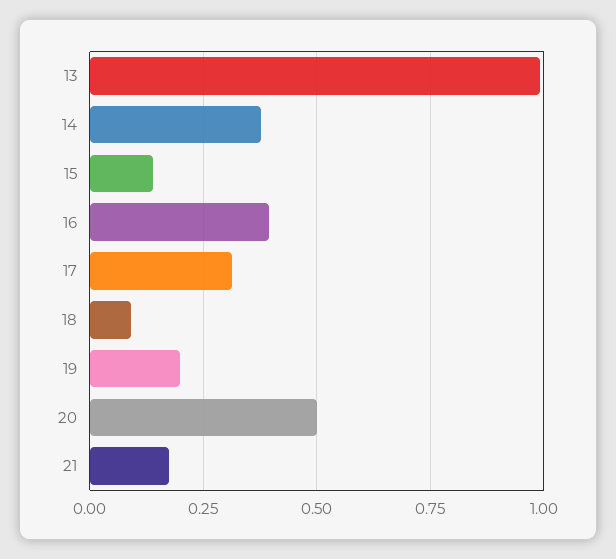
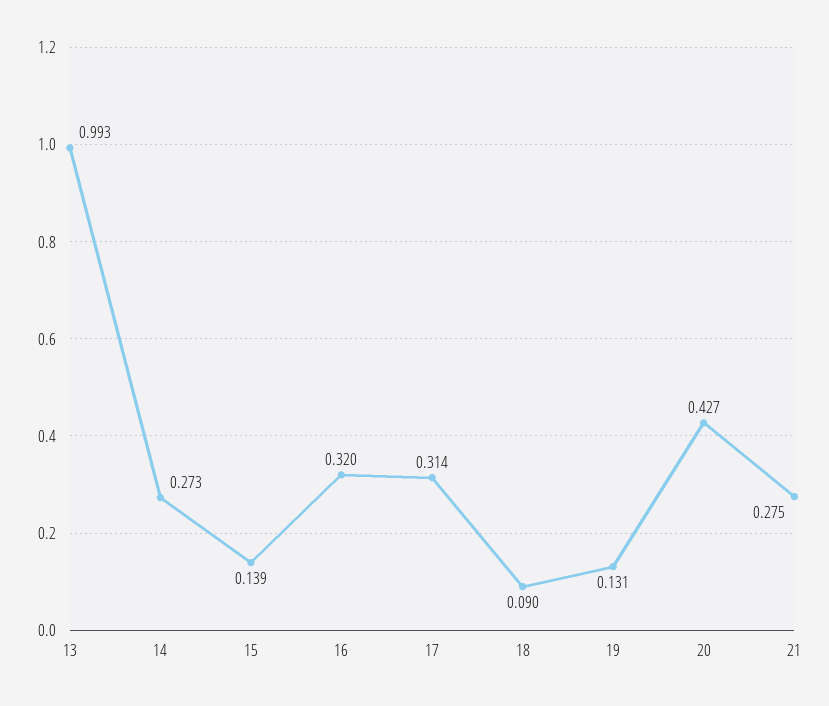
  {
    "13": 0.993,
-   "14": 0.375,
+   "14": 0.273,
    "15": 0.139,
-   "16": 0.4,
+   "16": 0.32,
    "17": 0.314,
    "18": 0.09,
-   "19": 0.2,
+   "19": 0.131,
-   "20": 0.5,
+   "20": 0.427,
-   "21": 0.175
+   "21": 0.275
  }

